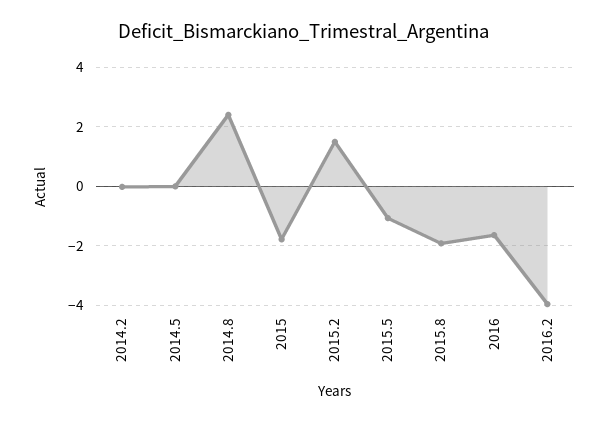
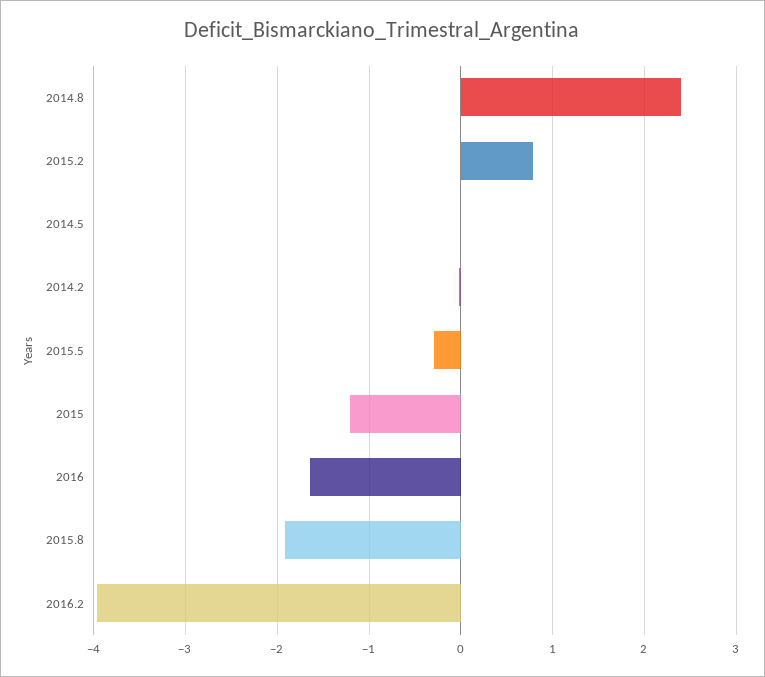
  {
    "2014.2": 0,
    "2014.5": 0,
    "2014.8": 2.4,
-   "2015": -1.75,
+   "2015": -1.2,
-   "2015.2": 1.5,
+   "2015.2": 0.8,
-   "2015.5": -1,
+   "2015.5": -0.3,
    "2015.8": -1.9,
    "2016": -1.6,
    "2016.2": -4
  }

